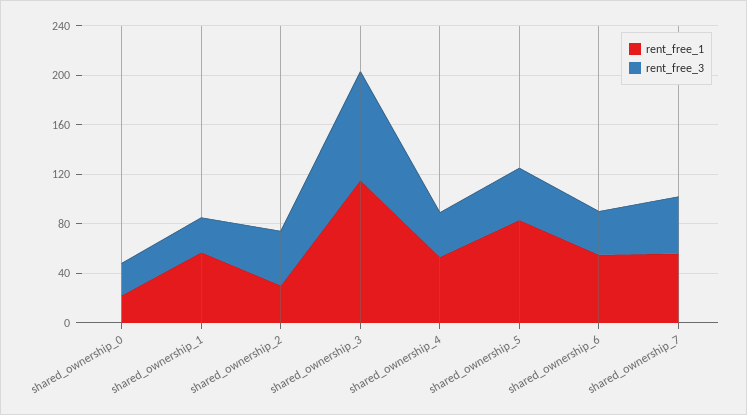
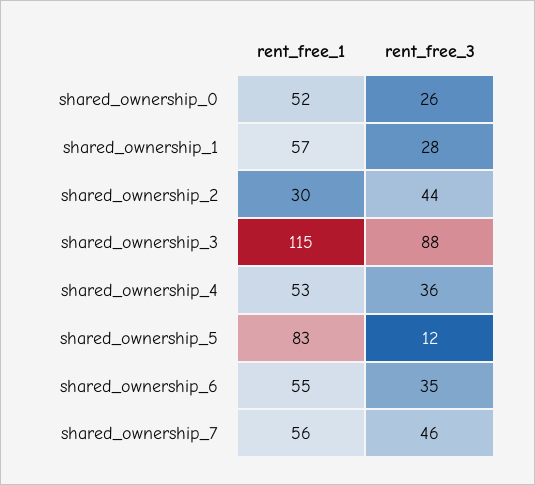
  {
    "rent_free_1": {
-     "shared_ownership_0": 20,
+     "shared_ownership_0": 52,
      "shared_ownership_1": 57,
      "shared_ownership_2": 30,
      "shared_ownership_3": 115,
      "shared_ownership_4": 53,
      "shared_ownership_5": 83,
      "shared_ownership_6": 55,
      "shared_ownership_7": 56
    },
    "rent_free_3": {
      "shared_ownership_0": 26,
      "shared_ownership_1": 28,
      "shared_ownership_2": 44,
      "shared_ownership_3": 88,
      "shared_ownership_4": 36,
-     "shared_ownership_5": 40,
+     "shared_ownership_5": 12,
      "shared_ownership_6": 35,
      "shared_ownership_7": 46
    }
  }

